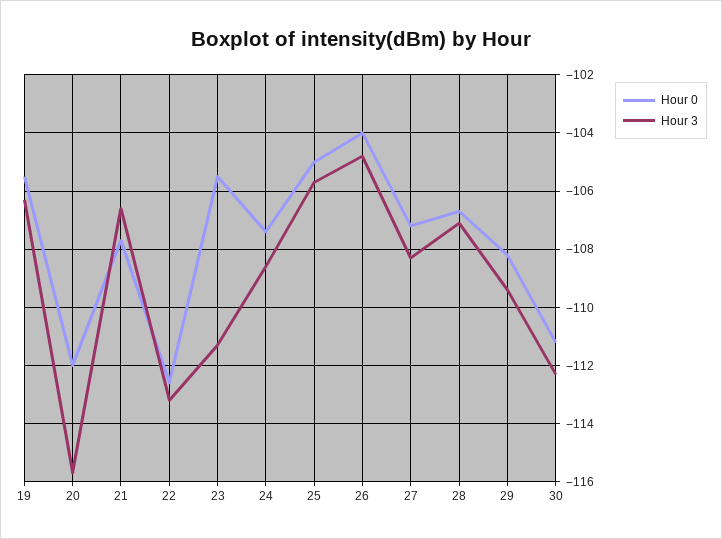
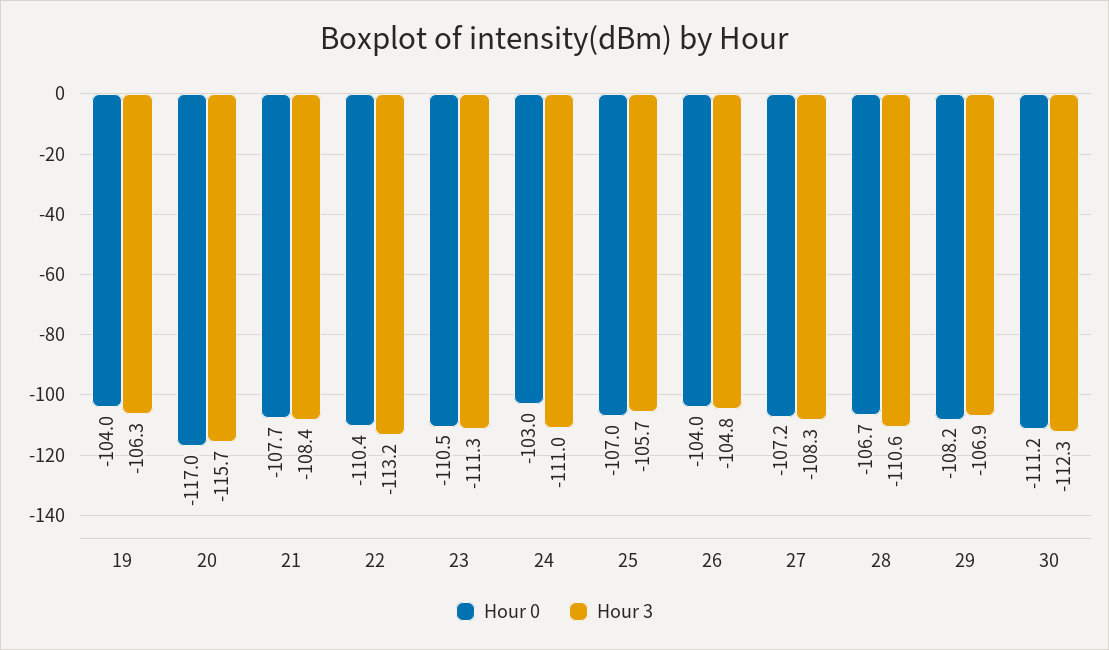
  {
    "Hour 0": {
-     "19": -105.5,
+     "19": -104,
-     "20": -112,
+     "20": -117,
      "21": -107.7,
-     "22": -112.5,
+     "22": -110.4,
-     "23": -105.5,
+     "23": -110.5,
-     "24": -107.5,
+     "24": -103,
-     "25": -105,
+     "25": -107,
      "26": -104,
      "27": -107.2,
      "28": -106.7,
      "29": -108.2,
      "30": -111.2
    },
    "Hour 3": {
      "19": -106.3,
      "20": -115.7,
-     "21": -106.5,
+     "21": -108.4,
      "22": -113.2,
      "23": -111.3,
-     "24": -108.5,
+     "24": -111,
      "25": -105.7,
      "26": -104.8,
      "27": -108.3,
-     "28": -107,
+     "28": -110.6,
-     "29": -109.5,
+     "29": -106.9,
      "30": -112.3
    }
  }

